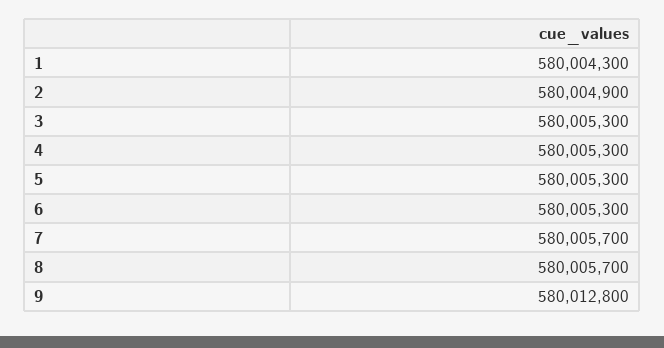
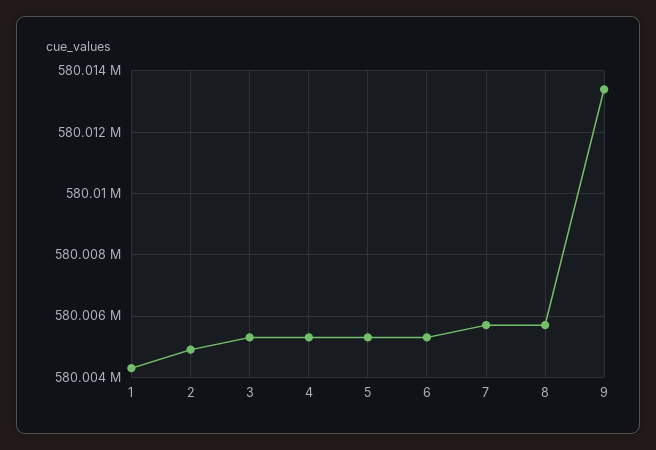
  {
    "1": 580004300,
    "2": 580004900,
    "3": 580005300,
    "4": 580005300,
    "5": 580005300,
    "6": 580005300,
    "7": 580005700,
    "8": 580005700,
-   "9": 580012800
+   "9": 580013400
  }

